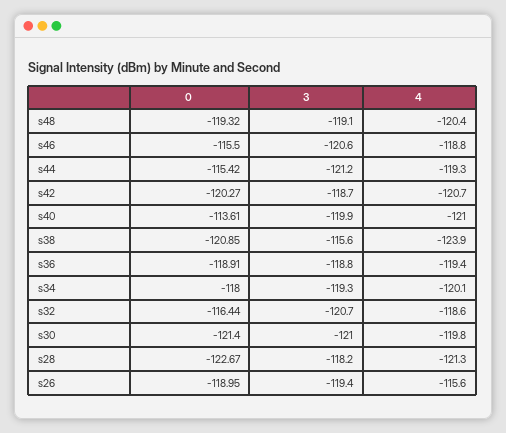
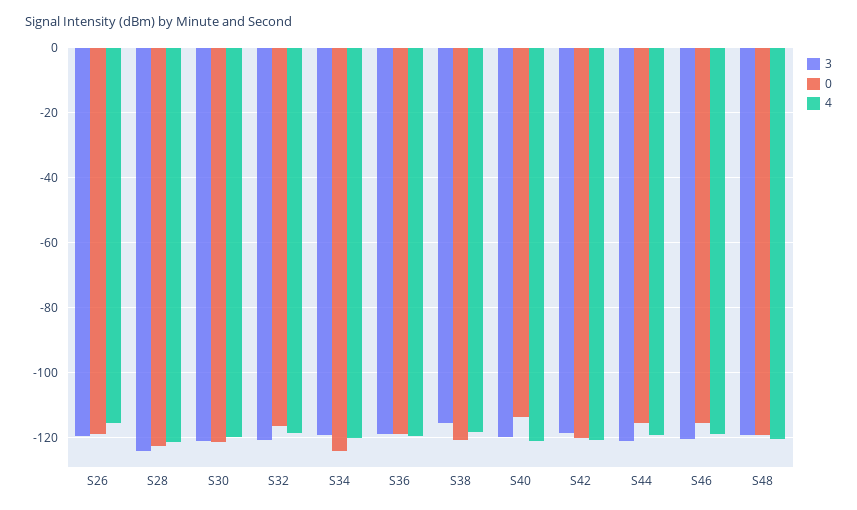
  {
    "0": {
      "s48": -119.32,
      "s46": -115.5,
      "s44": -115.42,
      "s42": -120.27,
      "s40": -113.61,
      "s38": -120.85,
      "s36": -118.91,
-     "s34": -118,
+     "s34": -124,
      "s32": -116.44,
      "s30": -121.4,
      "s28": -122.67,
      "s26": -118.95
    },
    "3": {
      "s48": -119.1,
      "s46": -120.6,
      "s44": -121.2,
      "s42": -118.7,
      "s40": -119.9,
      "s38": -115.6,
      "s36": -118.8,
      "s34": -119.3,
      "s32": -120.7,
      "s30": -121,
-     "s28": -118.2,
+     "s28": -124,
      "s26": -119.4
    },
    "4": {
      "s48": -120.4,
      "s46": -118.8,
      "s44": -119.3,
      "s42": -120.7,
      "s40": -121,
-     "s38": -123.9,
+     "s38": -118,
      "s36": -119.4,
      "s34": -120.1,
      "s32": -118.6,
      "s30": -119.8,
      "s28": -121.3,
      "s26": -115.6
    }
  }

